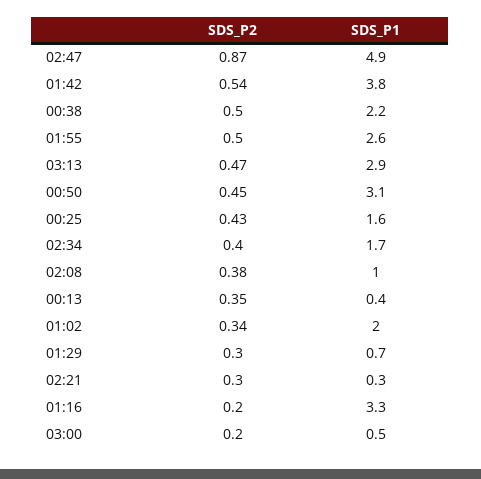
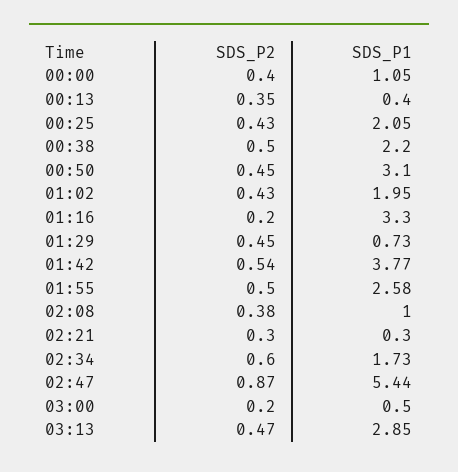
  {
    "SDS_P2": {
      "02:47": 0.87,
      "01:42": 0.54,
      "00:38": 0.5,
      "01:55": 0.5,
      "03:13": 0.47,
      "00:50": 0.45,
      "00:25": 0.43,
-     "02:34": 0.4,
+     "02:34": 0.6,
      "02:08": 0.38,
      "00:13": 0.35,
-     "01:02": 0.34,
+     "01:02": 0.43,
-     "01:29": 0.3,
+     "01:29": 0.45,
      "02:21": 0.3,
      "01:16": 0.2,
-     "03:00": 0.2
+     "03:00": 0.2,
+     "00:00": 0.4
    },
    "SDS_P1": {
-     "02:47": 4.9,
+     "02:47": 5.44,
      "01:42": 3.77,
      "00:38": 2.2,
      "01:55": 2.58,
      "03:13": 2.85,
      "00:50": 3.1,
-     "00:25": 1.6,
+     "00:25": 2.05,
      "02:34": 1.73,
      "02:08": 1,
      "00:13": 0.4,
      "01:02": 1.95,
      "01:29": 0.73,
      "02:21": 0.3,
      "01:16": 3.3,
-     "03:00": 0.5
+     "03:00": 0.5,
+     "00:00": 1.05
    }
  }

